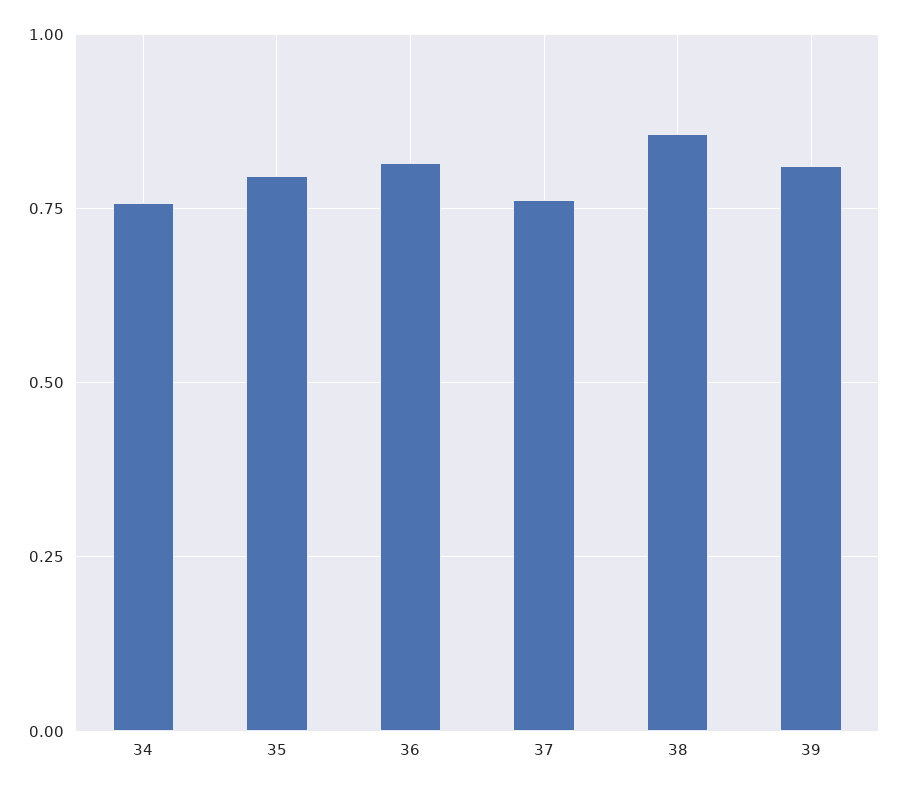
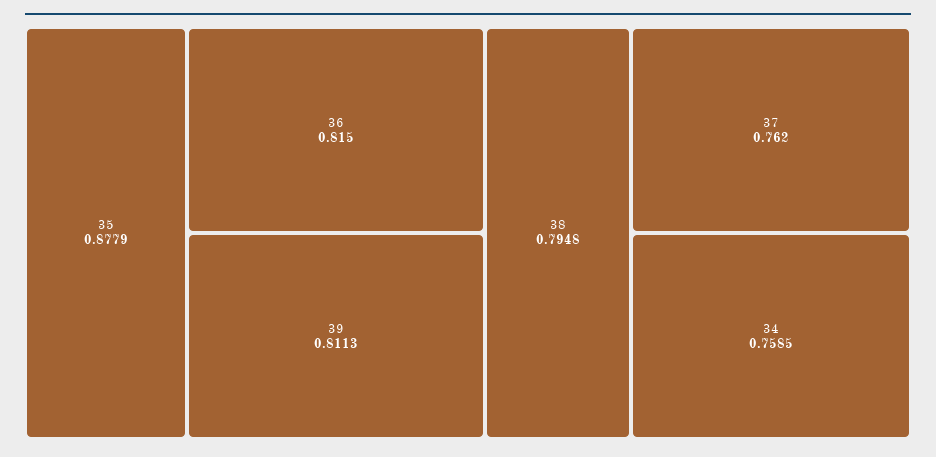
  {
    "34": 0.7585,
-   "35": 0.8,
+   "35": 0.8779,
    "36": 0.815,
    "37": 0.762,
-   "38": 0.85,
+   "38": 0.7948,
    "39": 0.8113
  }

